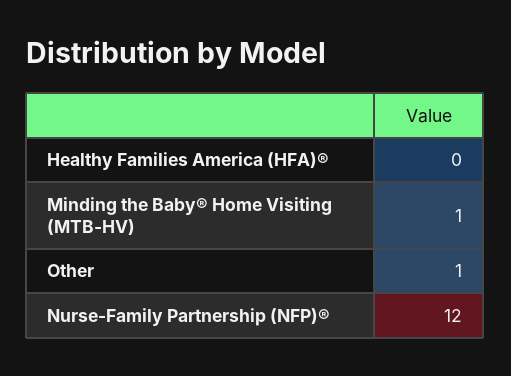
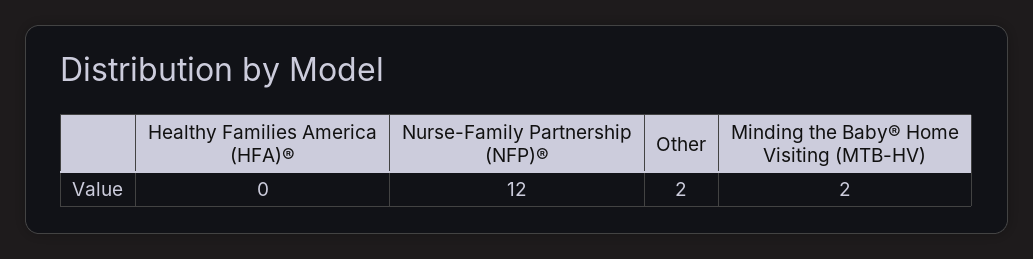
  {
    "Healthy Families America (HFA)®": 0,
-   "Minding the Baby® Home Visiting (MTB-HV)": 1,
+   "Minding the Baby® Home Visiting (MTB-HV)": 2,
-   "Other": 1,
+   "Other": 2,
    "Nurse-Family Partnership (NFP)®": 12
  }

